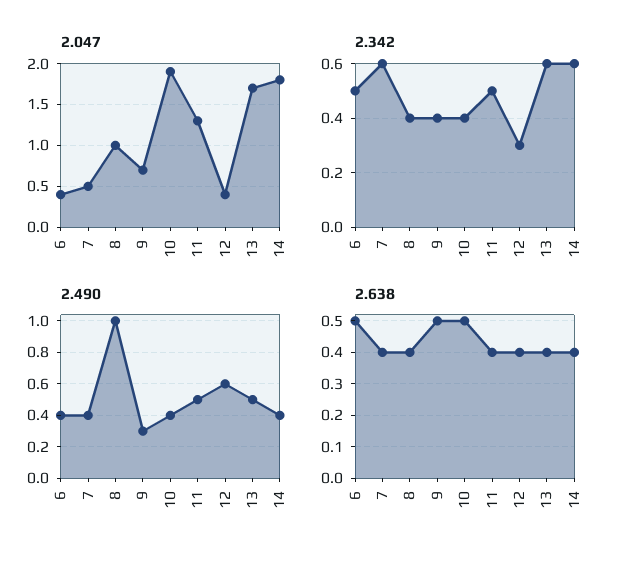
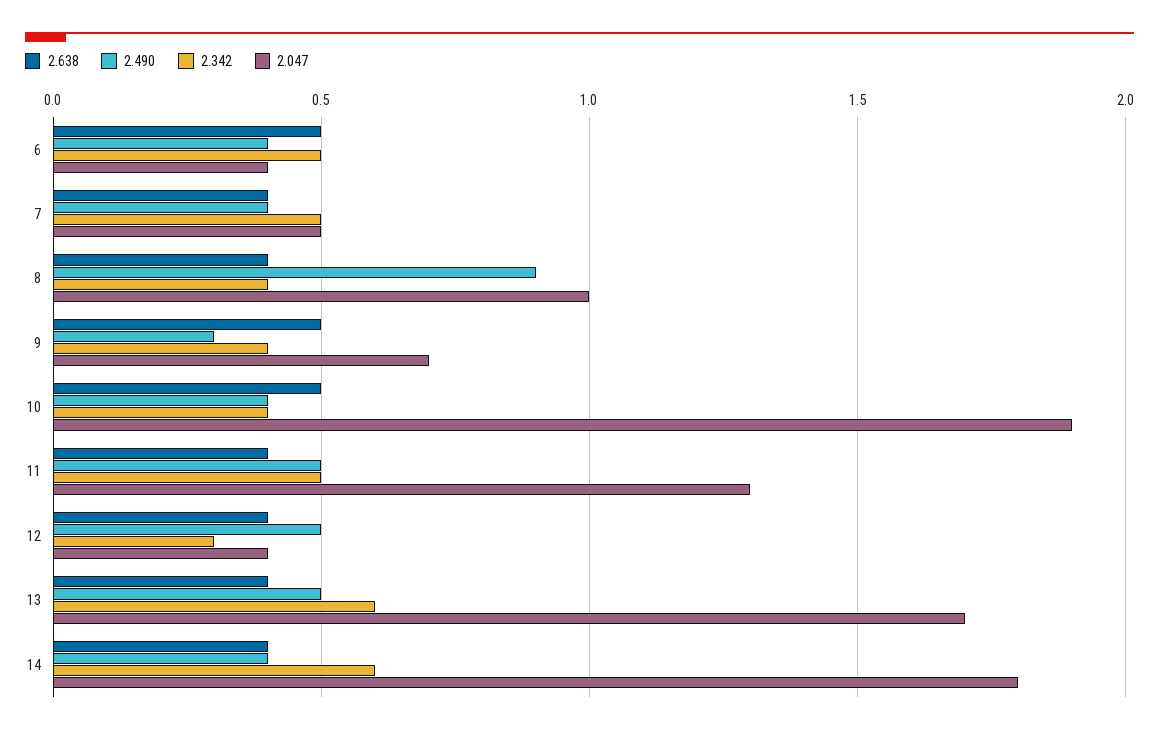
  {
    "2.047": {
      "6": 0.4,
      "7": 0.5,
      "8": 1,
      "9": 0.7,
      "10": 1.9,
      "11": 1.3,
      "12": 0.4,
      "13": 1.7,
      "14": 1.8
    },
    "2.342": {
      "6": 0.5,
-     "7": 0.6,
+     "7": 0.5,
      "8": 0.4,
      "9": 0.4,
      "10": 0.4,
      "11": 0.5,
      "12": 0.3,
      "13": 0.6,
      "14": 0.6
    },
    "2.490": {
      "6": 0.4,
      "7": 0.4,
-     "8": 1,
+     "8": 0.9,
      "9": 0.3,
      "10": 0.4,
      "11": 0.5,
-     "12": 0.6,
+     "12": 0.5,
      "13": 0.5,
      "14": 0.4
    },
    "2.638": {
      "6": 0.5,
      "7": 0.4,
      "8": 0.4,
      "9": 0.5,
      "10": 0.5,
      "11": 0.4,
      "12": 0.4,
      "13": 0.4,
      "14": 0.4
    }
  }

